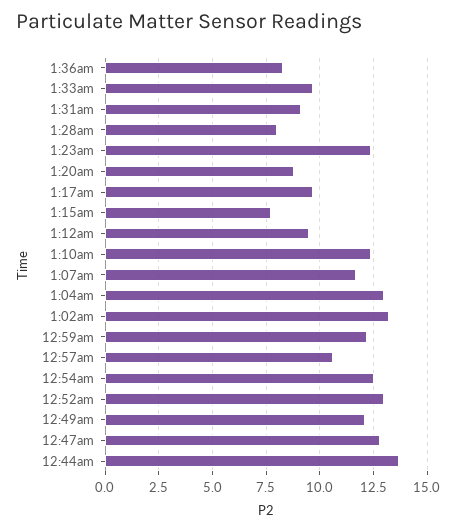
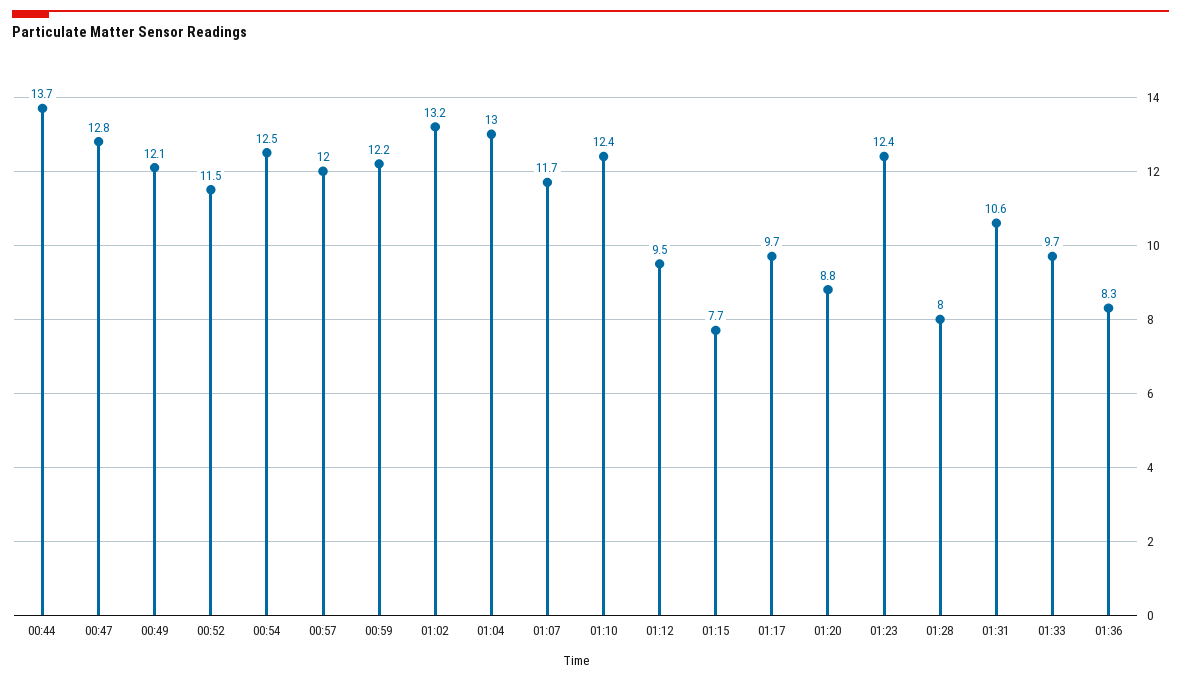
  {
    "1:36am": 8.3,
    "1:33am": 9.7,
-   "1:31am": 9,
+   "1:31am": 10.6,
    "1:28am": 8,
    "1:23am": 12.4,
    "1:20am": 8.8,
    "1:17am": 9.7,
    "1:15am": 7.7,
    "1:12am": 9.5,
    "1:10am": 12.4,
    "1:07am": 11.7,
    "1:04am": 13,
    "1:02am": 13.2,
    "12:59am": 12.2,
-   "12:57am": 10.5,
+   "12:57am": 12,
    "12:54am": 12.5,
-   "12:52am": 13,
+   "12:52am": 11.5,
    "12:49am": 12.1,
    "12:47am": 12.8,
    "12:44am": 13.7
  }

